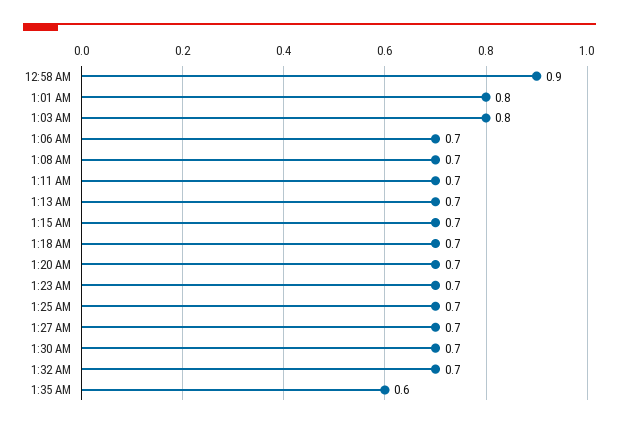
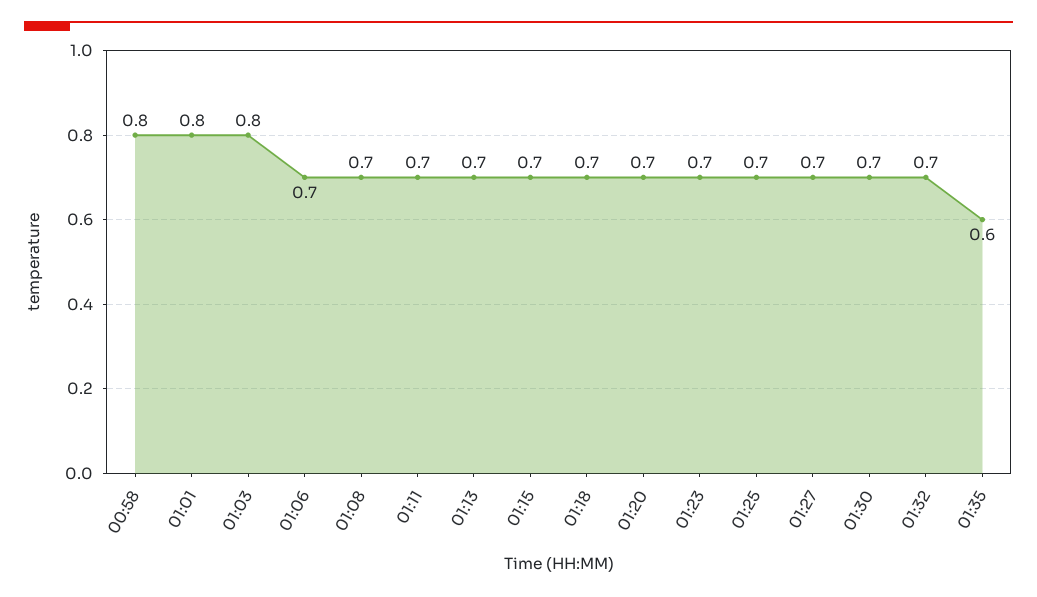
  {
-   "12:58 AM": 0.9,
+   "12:58 AM": 0.8,
    "1:01 AM": 0.8,
    "1:03 AM": 0.8,
    "1:06 AM": 0.7,
    "1:08 AM": 0.7,
    "1:11 AM": 0.7,
    "1:13 AM": 0.7,
    "1:15 AM": 0.7,
    "1:18 AM": 0.7,
    "1:20 AM": 0.7,
    "1:23 AM": 0.7,
    "1:25 AM": 0.7,
    "1:27 AM": 0.7,
    "1:30 AM": 0.7,
    "1:32 AM": 0.7,
    "1:35 AM": 0.6
  }

